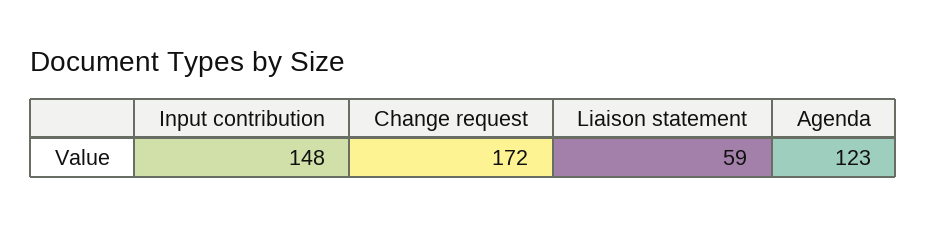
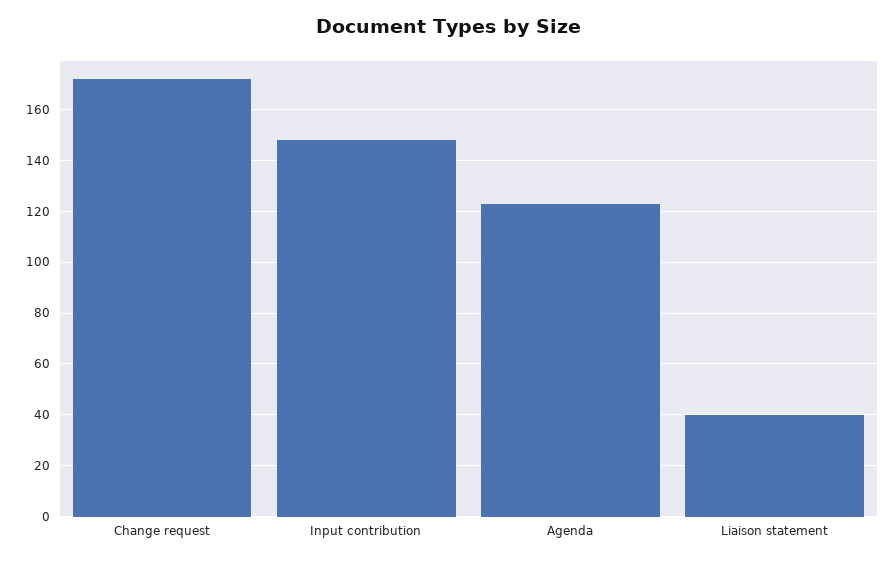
  {
    "Input contribution": 148,
    "Change request": 172,
-   "Liaison statement": 59,
+   "Liaison statement": 40,
    "Agenda": 123
  }

